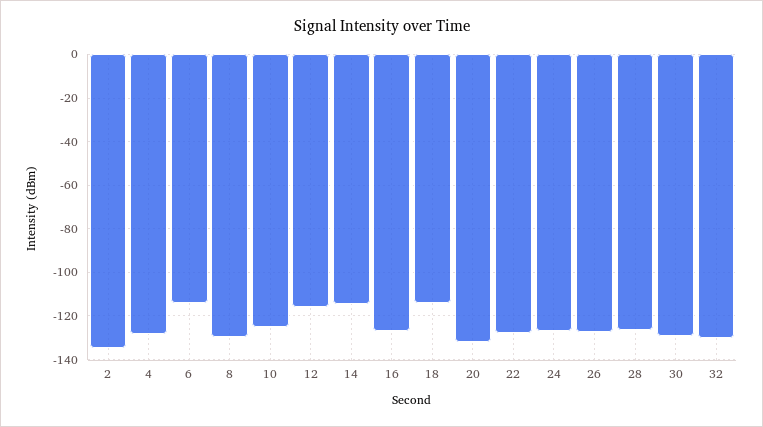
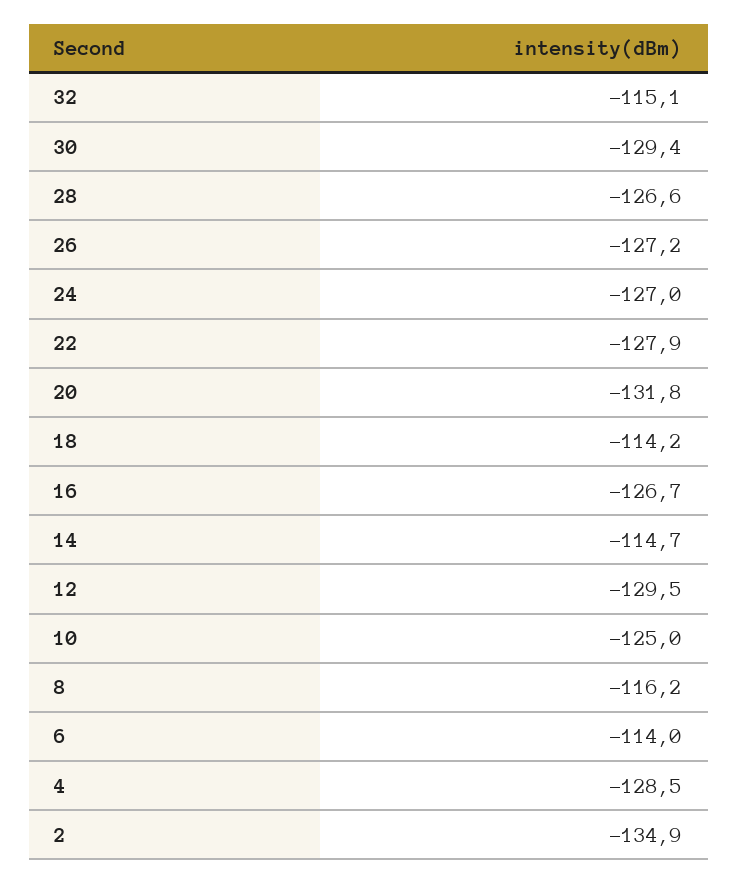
  {
    "2": -134.9,
    "4": -128.5,
    "6": -114,
-   "8": -130,
+   "8": -116.2,
    "10": -125,
-   "12": -115,
+   "12": -129.5,
    "14": -114.7,
    "16": -126.7,
    "18": -114.2,
    "20": -131.8,
    "22": -127.9,
    "24": -127,
    "26": -127.2,
    "28": -126.6,
    "30": -129.4,
-   "32": -130
+   "32": -115.1
  }

